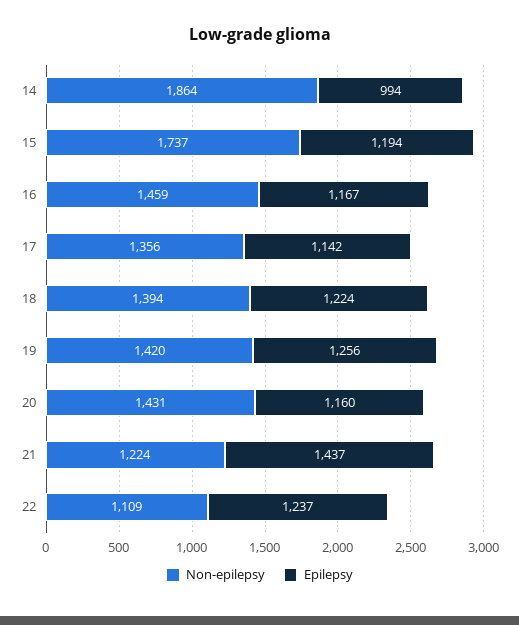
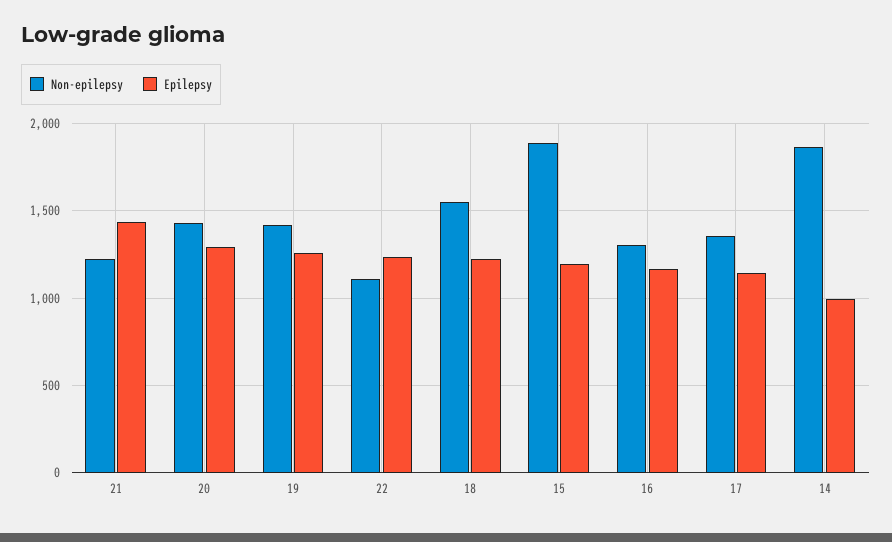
  {
    "Non-epilepsy": {
      "14": 1864,
-     "15": 1737,
+     "15": 1900,
-     "16": 1459,
+     "16": 1300,
      "17": 1356,
-     "18": 1394,
+     "18": 1550,
      "19": 1420,
      "20": 1431,
      "21": 1224,
      "22": 1109
    },
    "Epilepsy": {
      "14": 994,
      "15": 1194,
      "16": 1167,
      "17": 1142,
      "18": 1224,
      "19": 1256,
-     "20": 1160,
+     "20": 1300,
      "21": 1437,
      "22": 1237
    }
  }

